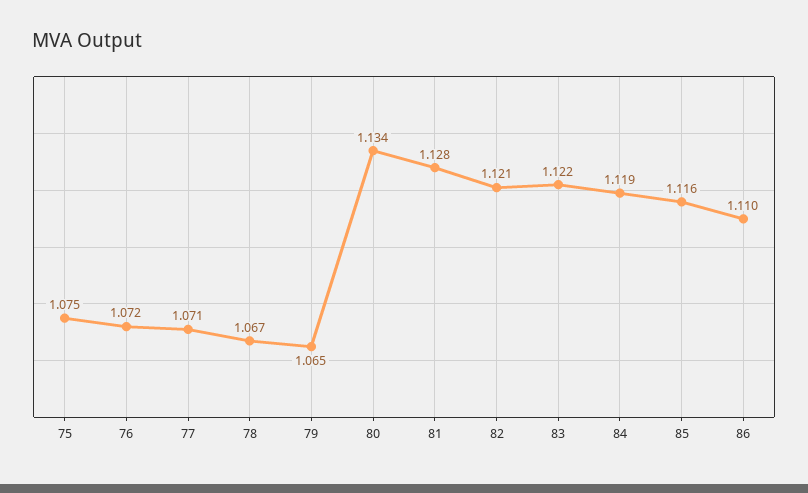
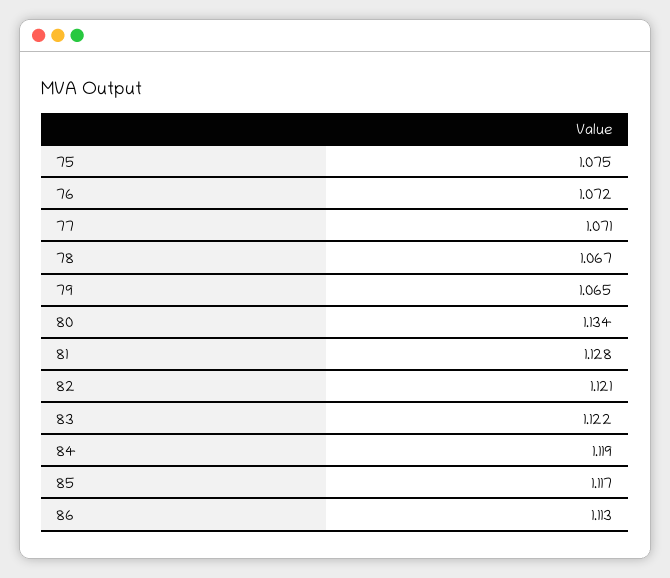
  {
    "75": 1.075,
    "76": 1.072,
    "77": 1.071,
    "78": 1.067,
    "79": 1.065,
    "80": 1.134,
    "81": 1.128,
    "82": 1.121,
    "83": 1.122,
    "84": 1.119,
-   "85": 1.116,
+   "85": 1.117,
-   "86": 1.11
+   "86": 1.113
  }

